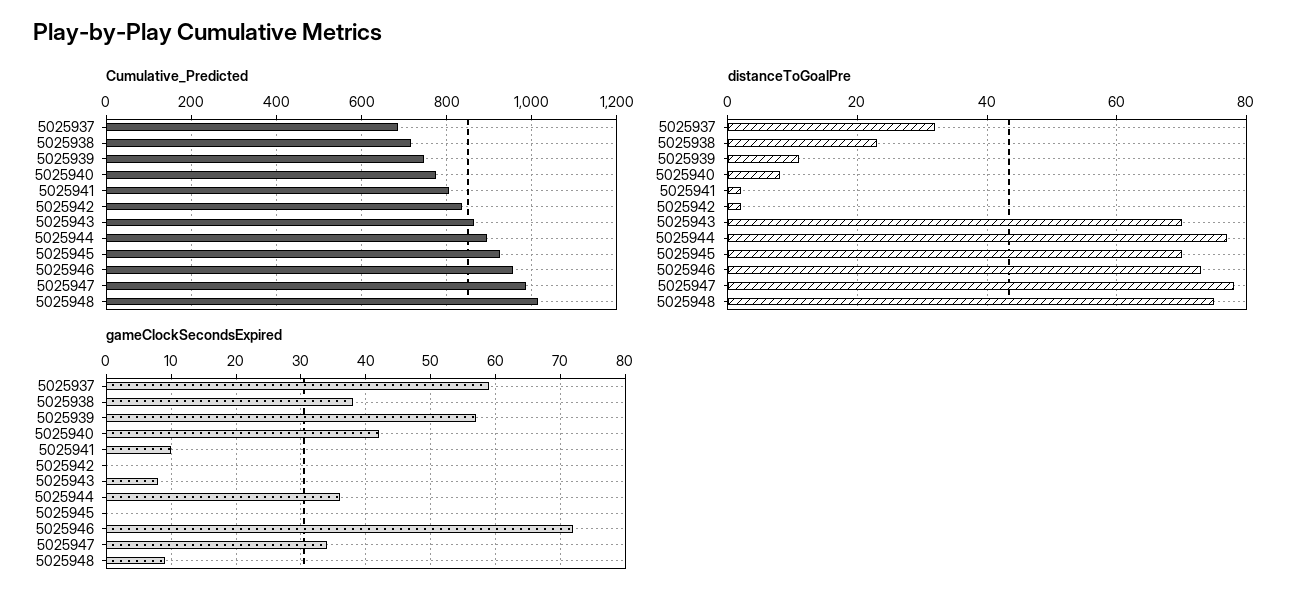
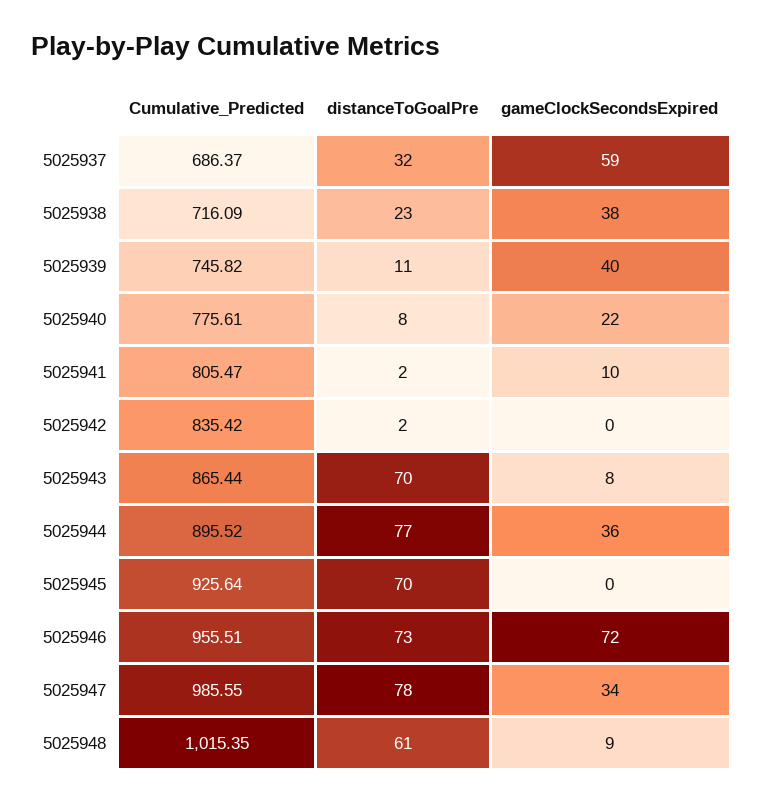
  {
    "Cumulative_Predicted": {
      "5025937": 686.37,
      "5025938": 716.09,
      "5025939": 745.82,
      "5025940": 775.61,
      "5025941": 805.47,
      "5025942": 835.42,
      "5025943": 865.44,
      "5025944": 895.52,
      "5025945": 925.64,
      "5025946": 955.51,
      "5025947": 985.55,
      "5025948": 1015.35
    },
    "distanceToGoalPre": {
      "5025937": 32,
      "5025938": 23,
      "5025939": 11,
      "5025940": 8,
      "5025941": 2,
      "5025942": 2,
      "5025943": 70,
      "5025944": 77,
      "5025945": 70,
      "5025946": 73,
      "5025947": 78,
-     "5025948": 75
+     "5025948": 61
    },
    "gameClockSecondsExpired": {
      "5025937": 59,
      "5025938": 38,
-     "5025939": 57,
+     "5025939": 40,
-     "5025940": 42,
+     "5025940": 22,
      "5025941": 10,
      "5025942": 0,
      "5025943": 8,
      "5025944": 36,
      "5025945": 0,
      "5025946": 72,
      "5025947": 34,
      "5025948": 9
    }
  }

